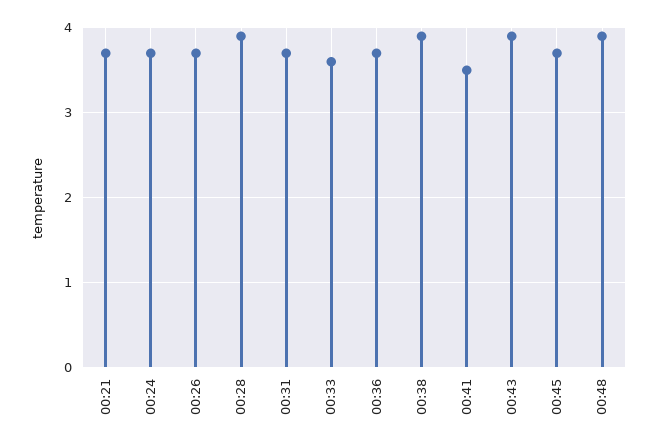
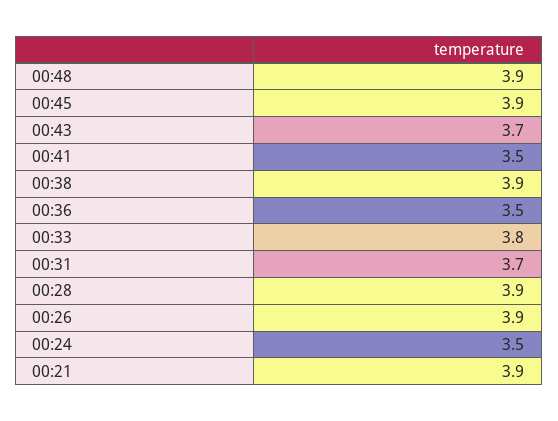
  {
-   "00:21": 3.7,
+   "00:21": 3.9,
-   "00:24": 3.7,
+   "00:24": 3.5,
-   "00:26": 3.7,
+   "00:26": 3.9,
    "00:28": 3.9,
    "00:31": 3.7,
-   "00:33": 3.6,
+   "00:33": 3.8,
-   "00:36": 3.7,
+   "00:36": 3.5,
    "00:38": 3.9,
    "00:41": 3.5,
-   "00:43": 3.9,
+   "00:43": 3.7,
-   "00:45": 3.7,
+   "00:45": 3.9,
    "00:48": 3.9
  }

